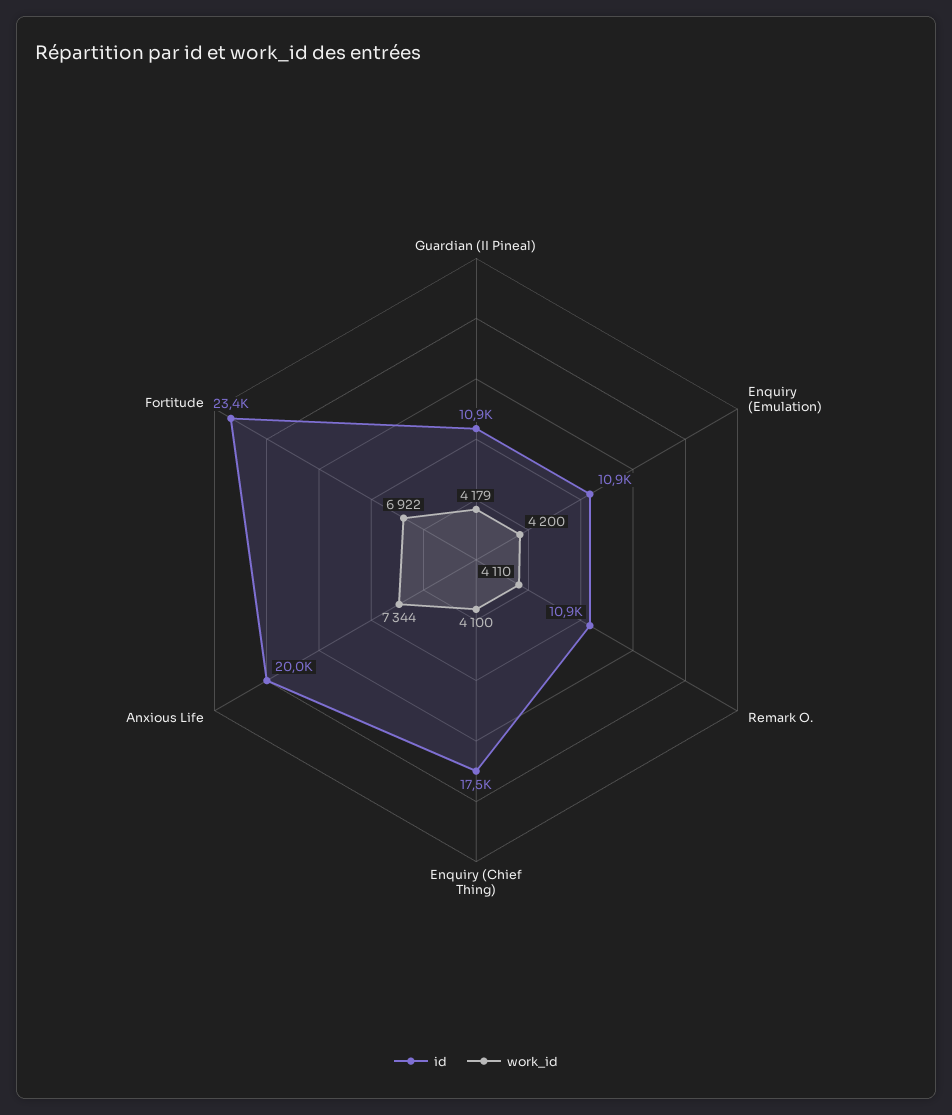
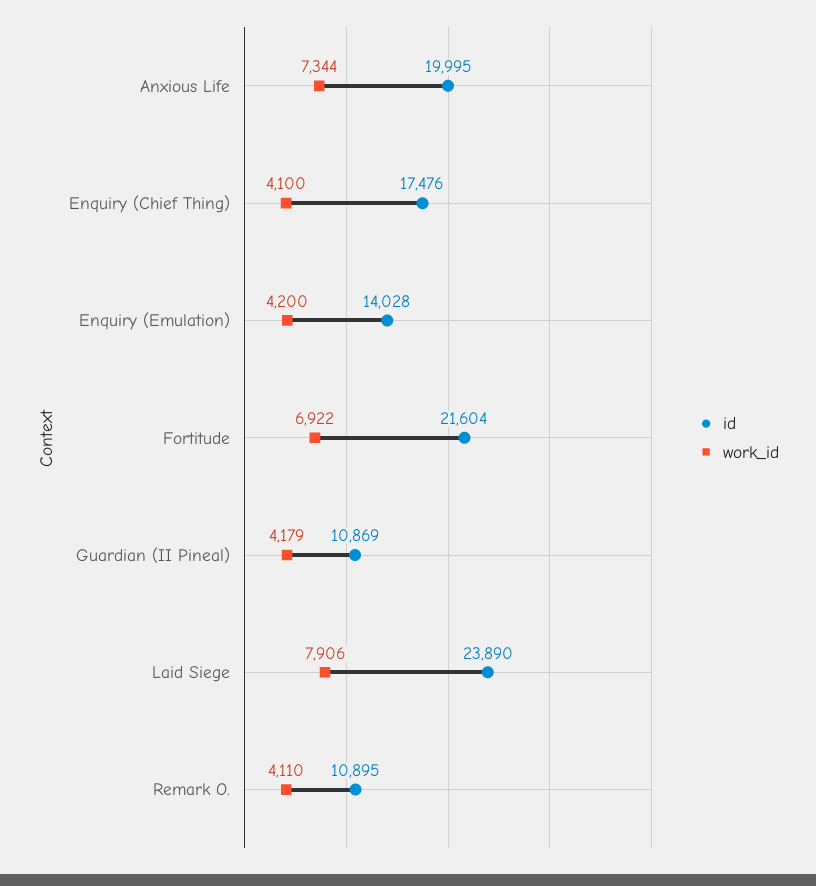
  {
    "id": {
      "Guardian (II Pineal)": 10869,
-     "Enquiry (Emulation)": 10900,
+     "Enquiry (Emulation)": 14028,
      "Remark O.": 10895,
      "Enquiry (Chief Thing)": 17476,
      "Anxious Life": 19995,
-     "Fortitude": 23400
+     "Fortitude": 21604,
+     "Laid Siege": 23890
    },
    "work_id": {
      "Guardian (II Pineal)": 4179,
      "Enquiry (Emulation)": 4200,
      "Remark O.": 4110,
      "Enquiry (Chief Thing)": 4100,
      "Anxious Life": 7344,
-     "Fortitude": 6922
+     "Fortitude": 6922,
+     "Laid Siege": 7906
    }
  }

